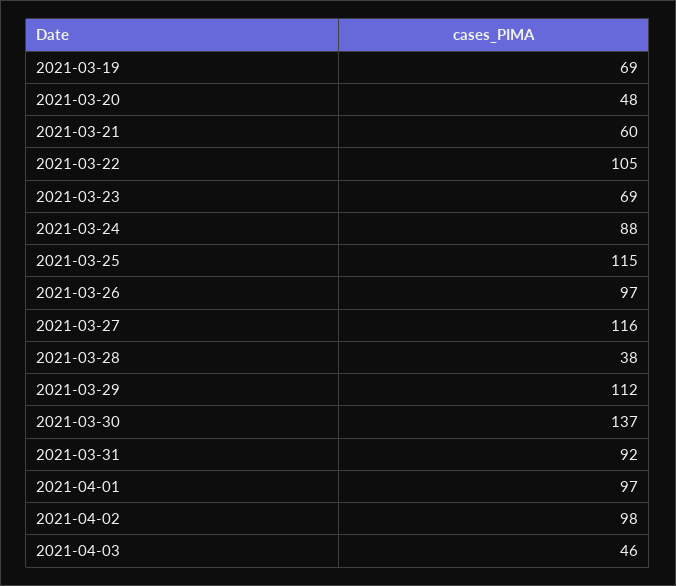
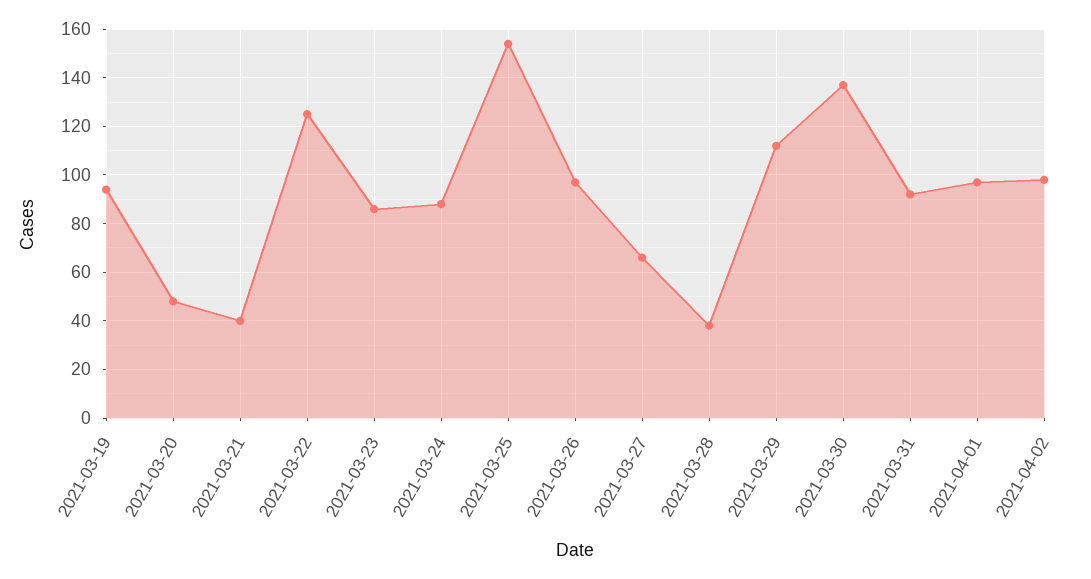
  {
-   "2021-03-19": 69,
+   "2021-03-19": 95,
    "2021-03-20": 48,
-   "2021-03-21": 60,
+   "2021-03-21": 40,
-   "2021-03-22": 105,
+   "2021-03-22": 125,
-   "2021-03-23": 69,
+   "2021-03-23": 85,
    "2021-03-24": 88,
-   "2021-03-25": 115,
+   "2021-03-25": 155,
    "2021-03-26": 97,
-   "2021-03-27": 116,
+   "2021-03-27": 65,
    "2021-03-28": 38,
    "2021-03-29": 112,
    "2021-03-30": 137,
    "2021-03-31": 92,
    "2021-04-01": 97,
-   "2021-04-02": 98,
+   "2021-04-02": 98
-   "2021-04-03": 46
  }

